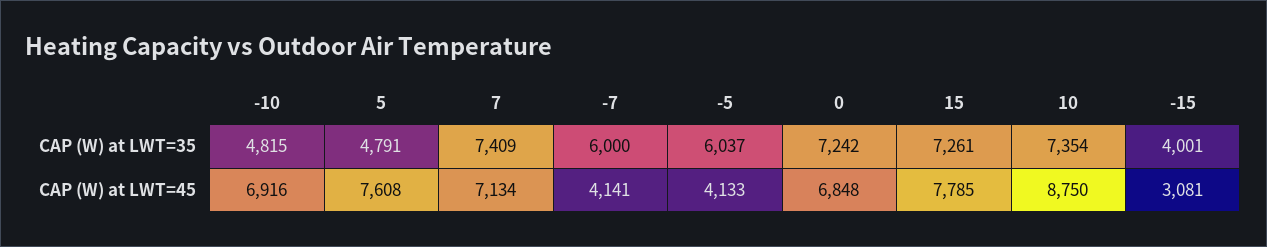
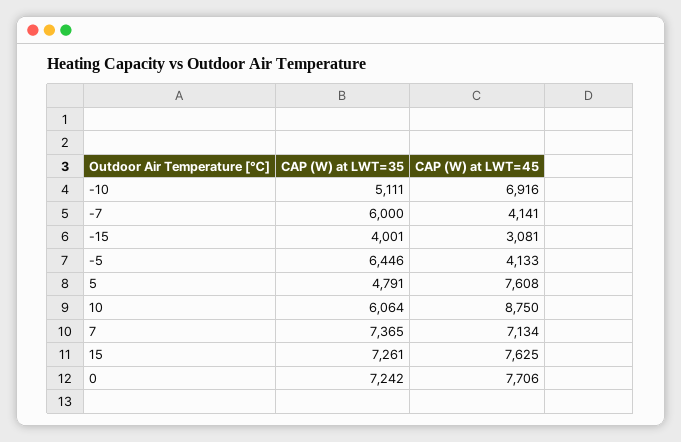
  {
    "-10": {
-     "CAP (W) at LWT=35": 4815,
+     "CAP (W) at LWT=35": 5111,
      "CAP (W) at LWT=45": 6916
    },
    "5": {
      "CAP (W) at LWT=35": 4791,
      "CAP (W) at LWT=45": 7608
    },
    "7": {
-     "CAP (W) at LWT=35": 7409,
+     "CAP (W) at LWT=35": 7365,
      "CAP (W) at LWT=45": 7134
    },
    "-7": {
      "CAP (W) at LWT=35": 6000,
      "CAP (W) at LWT=45": 4141
    },
    "-5": {
-     "CAP (W) at LWT=35": 6037,
+     "CAP (W) at LWT=35": 6446,
      "CAP (W) at LWT=45": 4133
    },
    "0": {
      "CAP (W) at LWT=35": 7242,
-     "CAP (W) at LWT=45": 6848
+     "CAP (W) at LWT=45": 7706
    },
    "15": {
      "CAP (W) at LWT=35": 7261,
-     "CAP (W) at LWT=45": 7785
+     "CAP (W) at LWT=45": 7625
    },
    "10": {
-     "CAP (W) at LWT=35": 7354,
+     "CAP (W) at LWT=35": 6064,
      "CAP (W) at LWT=45": 8750
    },
    "-15": {
      "CAP (W) at LWT=35": 4001,
      "CAP (W) at LWT=45": 3081
    }
  }

